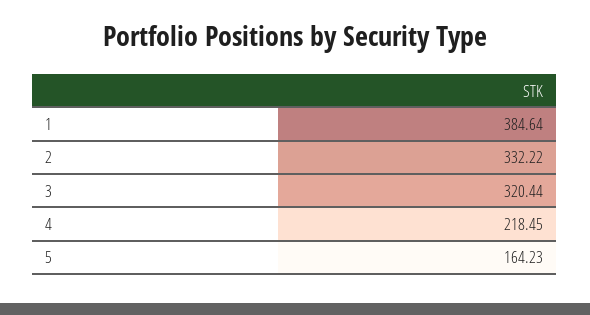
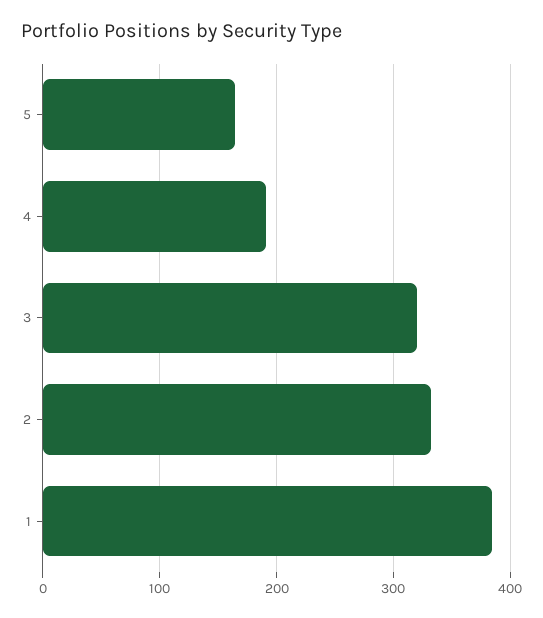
  {
    "1": 384.64,
    "2": 332.22,
    "3": 320.44,
-   "4": 218.45,
+   "4": 190,
    "5": 164.23
  }

